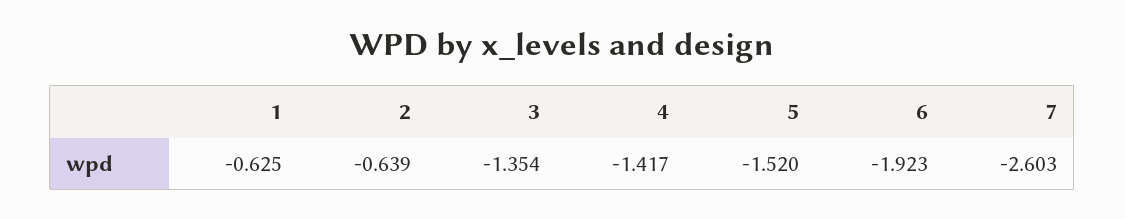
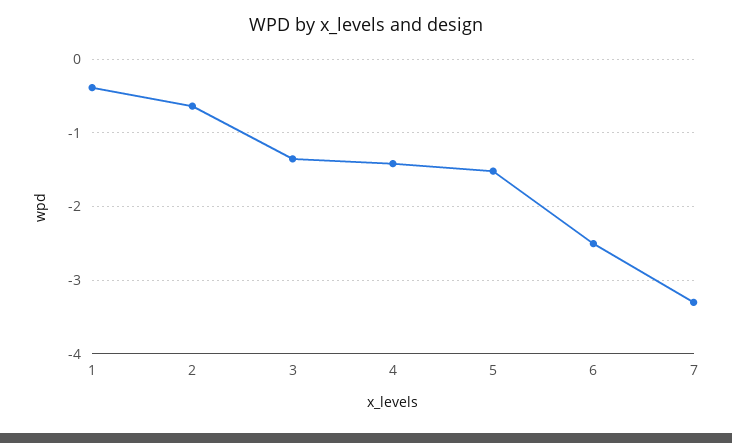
  {
-   "1": -0.625,
+   "1": -0.4,
    "2": -0.639,
    "3": -1.354,
    "4": -1.417,
    "5": -1.52,
-   "6": -1.923,
+   "6": -2.5,
-   "7": -2.603
+   "7": -3.3
  }

